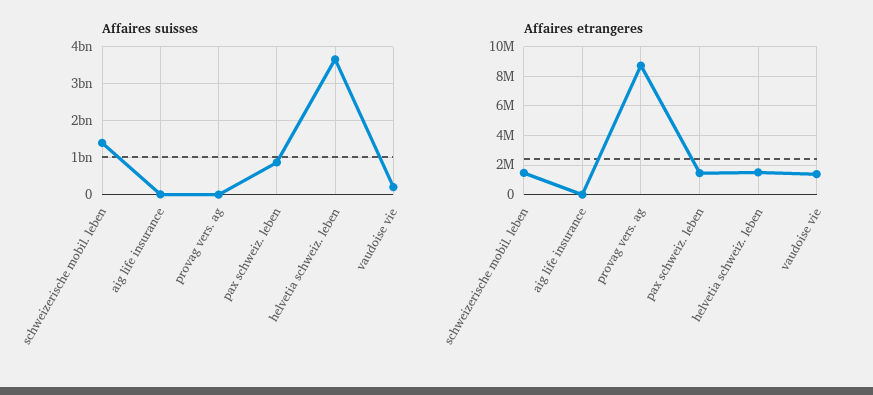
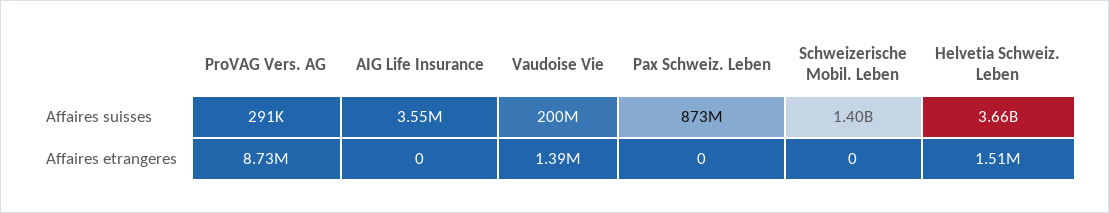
  {
    "Affaires suisses": {
      "schweizerische mobil. leben": 1400000000,
      "aig life insurance": 3550000,
      "provag vers. ag": 291000,
      "pax schweiz. leben": 873000000,
      "helvetia schweiz. leben": 3660000000,
      "vaudoise vie": 200000000
    },
    "Affaires etrangeres": {
-     "schweizerische mobil. leben": 1500000,
+     "schweizerische mobil. leben": 0,
      "aig life insurance": 0,
      "provag vers. ag": 8730000,
-     "pax schweiz. leben": 1500000,
+     "pax schweiz. leben": 0,
      "helvetia schweiz. leben": 1510000,
      "vaudoise vie": 1390000
    }
  }

